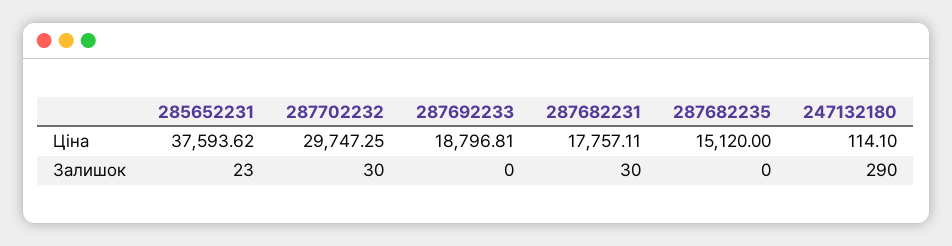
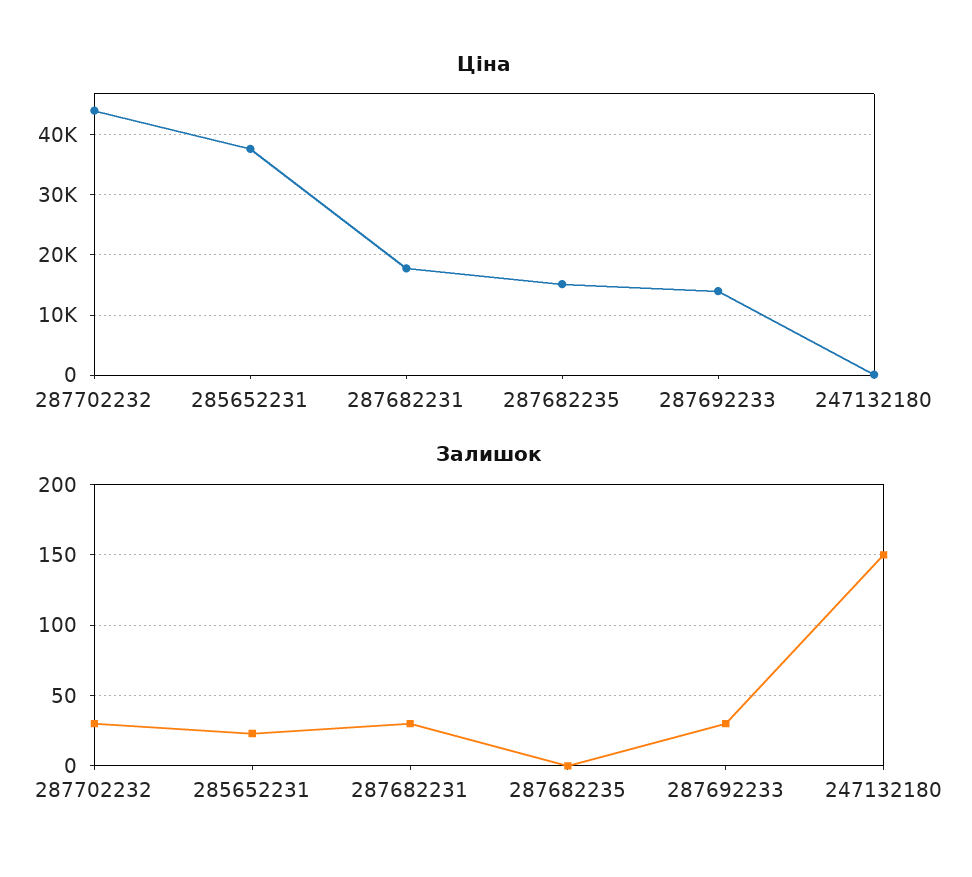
  {
    "Ціна": {
      "285652231": 37593.62,
-     "287702232": 29747.25,
+     "287702232": 44000,
-     "287692233": 18796.81,
+     "287692233": 14000,
      "287682231": 17757.11,
      "287682235": 15120,
      "247132180": 114.1
    },
    "Залишок": {
      "285652231": 23,
      "287702232": 30,
-     "287692233": 0,
+     "287692233": 30,
      "287682231": 30,
      "287682235": 0,
-     "247132180": 290
+     "247132180": 150
    }
  }

